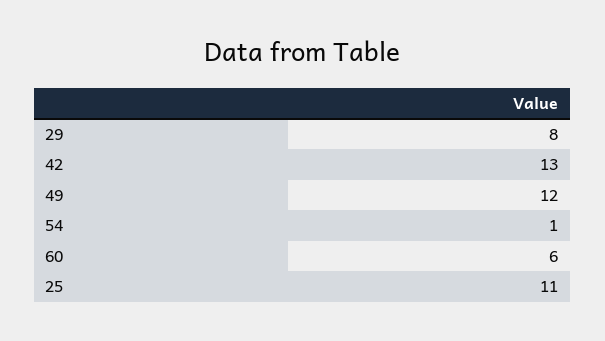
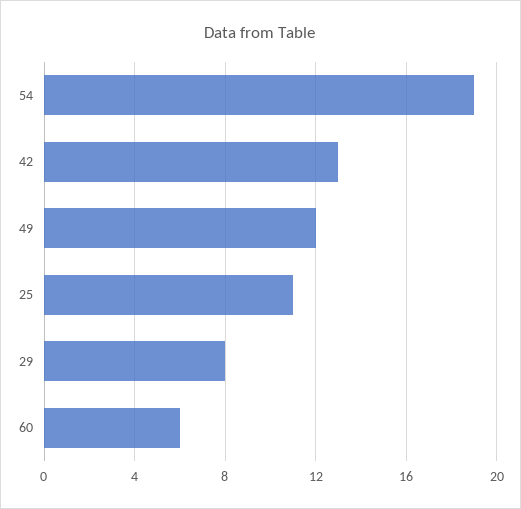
  {
    "29": 8,
    "42": 13,
    "49": 12,
-   "54": 1,
+   "54": 19,
    "60": 6,
    "25": 11
  }

